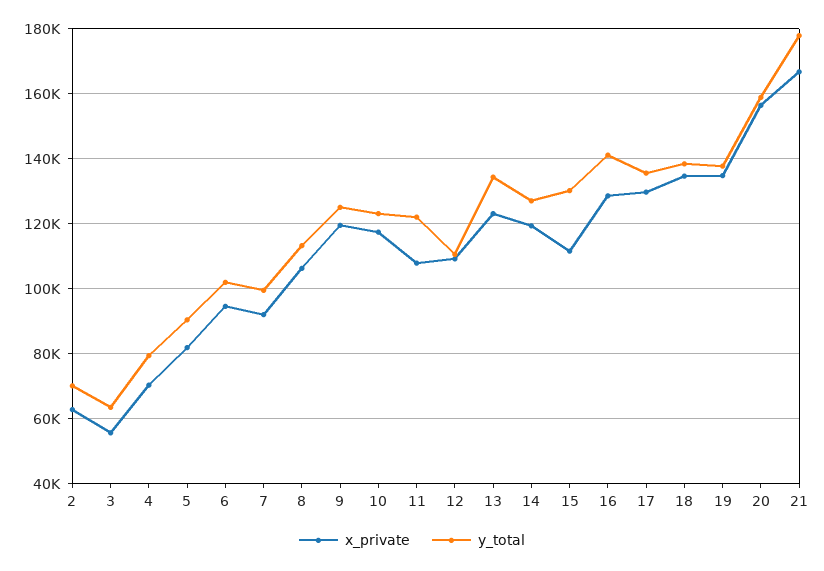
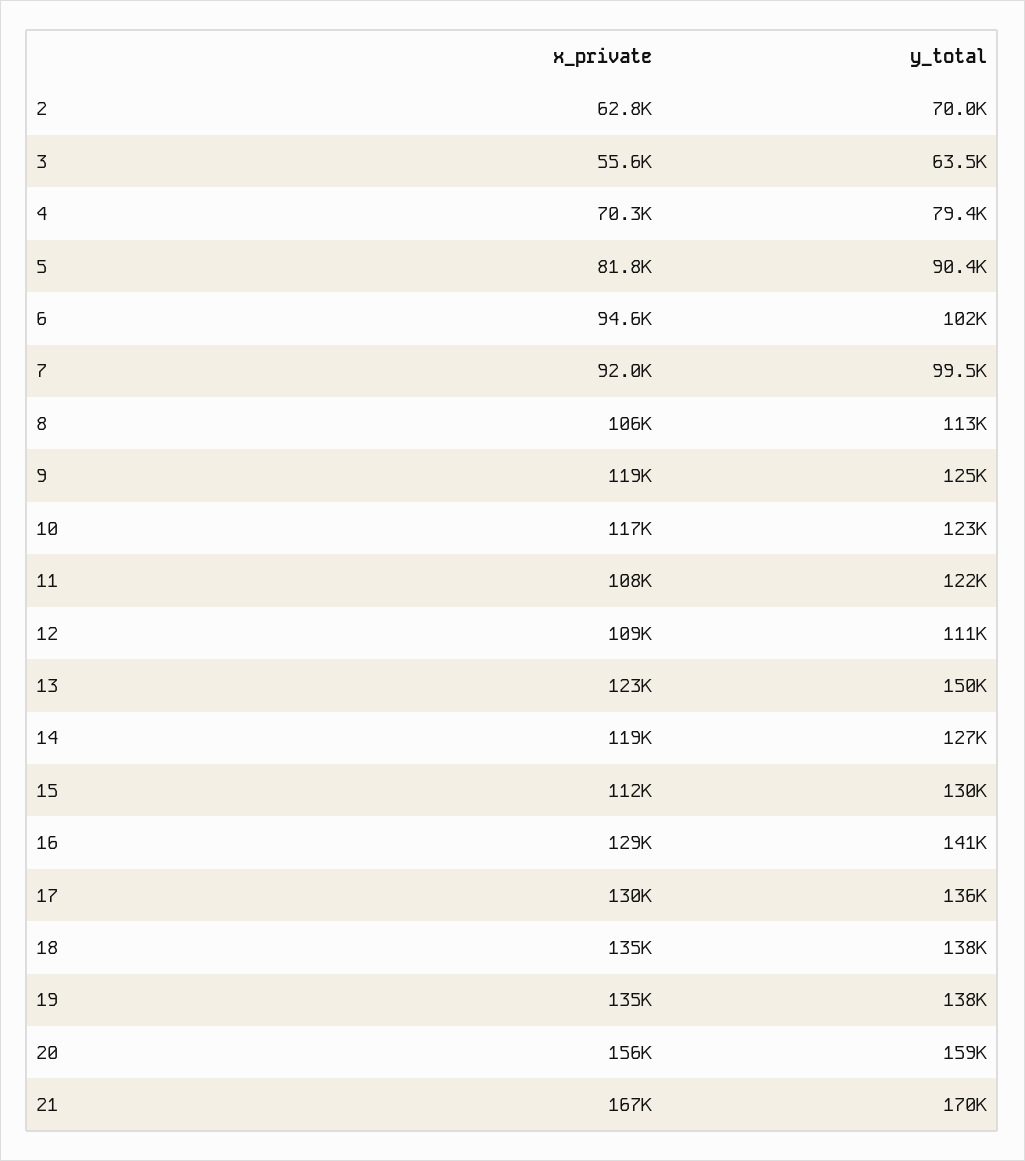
  {
    "x_private": {
      "2": 62800,
      "3": 55600,
      "4": 70300,
      "5": 81800,
      "6": 94600,
      "7": 92000,
      "8": 106000,
      "9": 119000,
      "10": 117000,
      "11": 108000,
      "12": 109000,
      "13": 123000,
      "14": 119000,
      "15": 112000,
      "16": 129000,
      "17": 130000,
      "18": 135000,
      "19": 135000,
      "20": 156000,
      "21": 167000
    },
    "y_total": {
      "2": 70000,
      "3": 63500,
      "4": 79400,
      "5": 90400,
      "6": 102000,
      "7": 99500,
      "8": 113000,
      "9": 125000,
      "10": 123000,
      "11": 122000,
      "12": 111000,
-     "13": 134000,
+     "13": 150000,
      "14": 127000,
      "15": 130000,
      "16": 141000,
      "17": 136000,
      "18": 138000,
      "19": 138000,
      "20": 159000,
-     "21": 178000
+     "21": 170000
    }
  }

